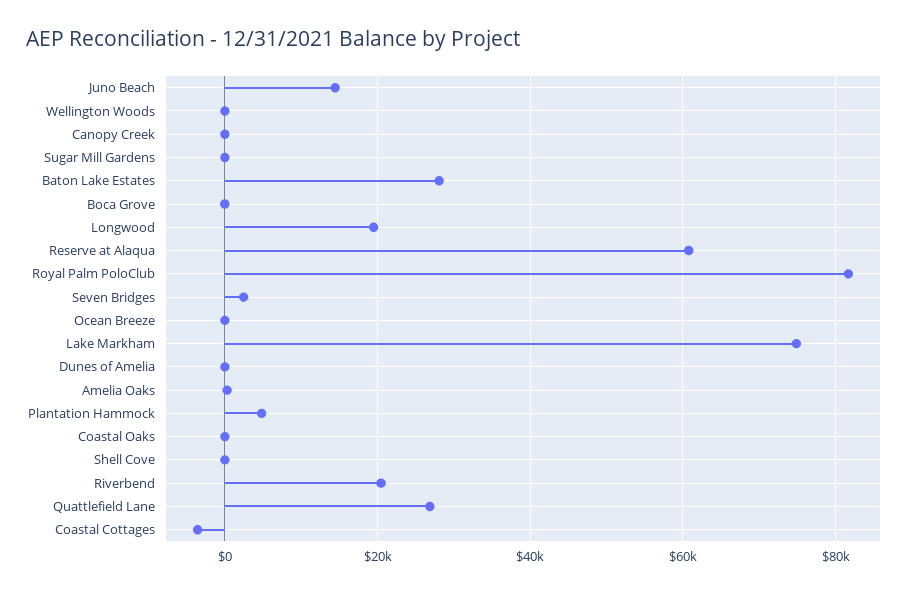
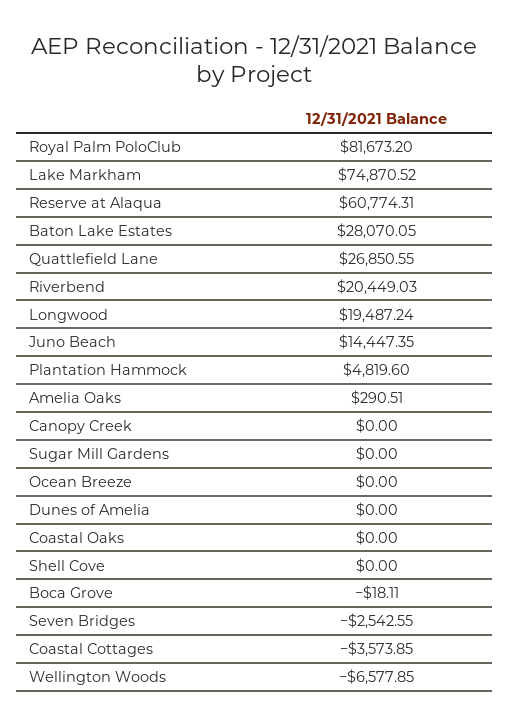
  {
    "Juno Beach": 14447.35,
-   "Wellington Woods": 0,
+   "Wellington Woods": -6577.85,
    "Canopy Creek": 0,
    "Sugar Mill Gardens": 0,
    "Baton Lake Estates": 28070.05,
    "Boca Grove": -18.11,
    "Longwood": 19487.24,
    "Reserve at Alaqua": 60774.31,
    "Royal Palm PoloClub": 81673.2,
-   "Seven Bridges": 2000,
+   "Seven Bridges": -2542.55,
    "Ocean Breeze": 0,
    "Lake Markham": 74870.52,
    "Dunes of Amelia": 0,
    "Amelia Oaks": 290.51,
    "Plantation Hammock": 4819.6,
    "Coastal Oaks": 0,
    "Shell Cove": 0,
    "Riverbend": 20449.03,
    "Quattlefield Lane": 26850.55,
    "Coastal Cottages": -3573.85
  }

